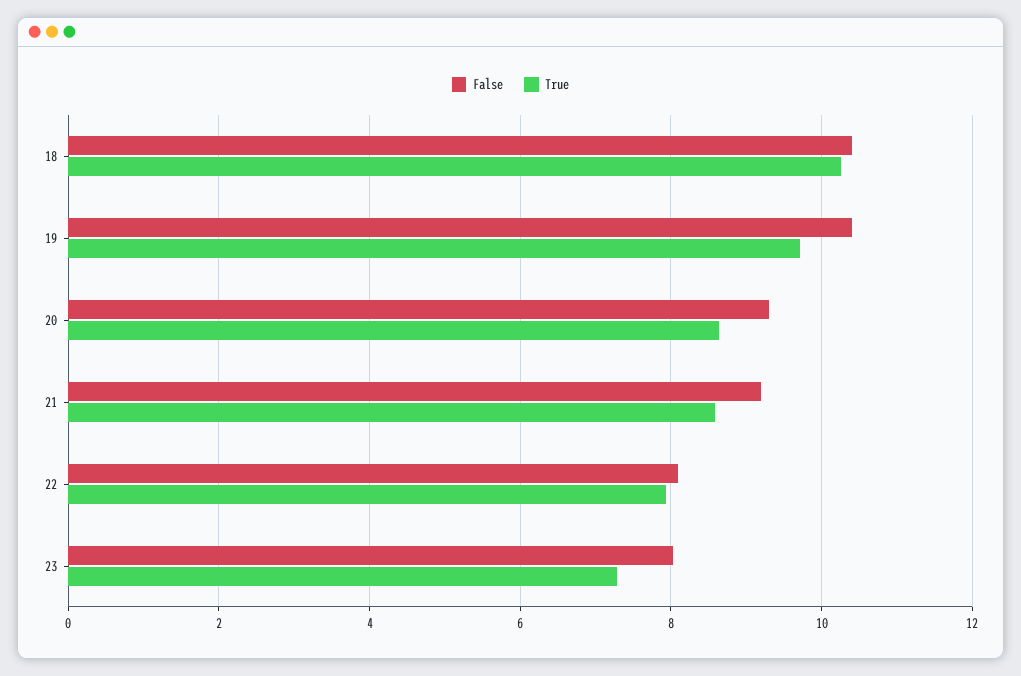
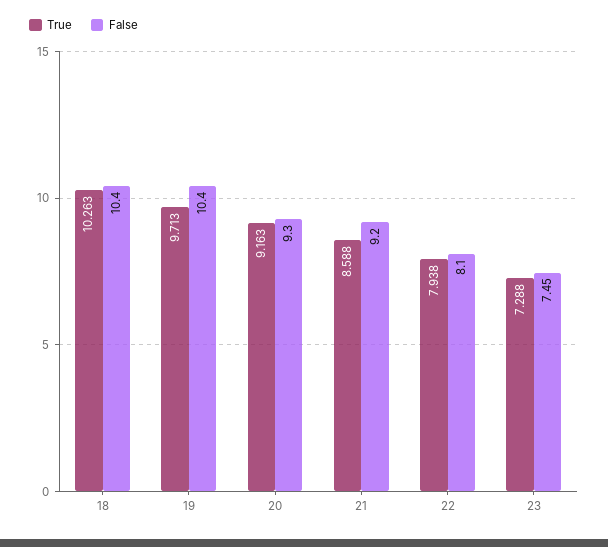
  {
    "False": {
      "18": 10.4,
      "19": 10.4,
      "20": 9.3,
      "21": 9.2,
      "22": 8.1,
-     "23": 8
+     "23": 7.45
    },
    "True": {
      "18": 10.263,
      "19": 9.713,
-     "20": 8.6,
+     "20": 9.163,
      "21": 8.588,
      "22": 7.938,
      "23": 7.288
    }
  }

